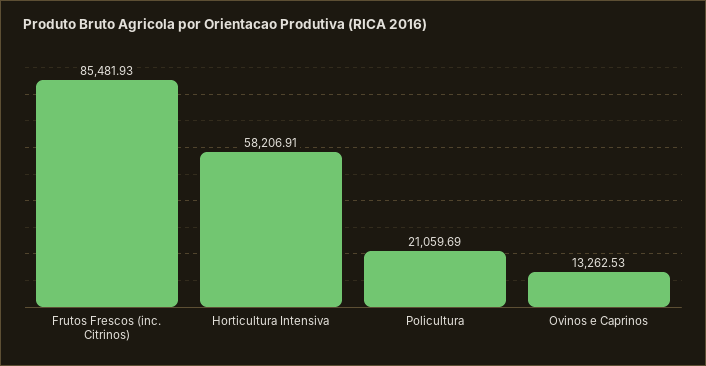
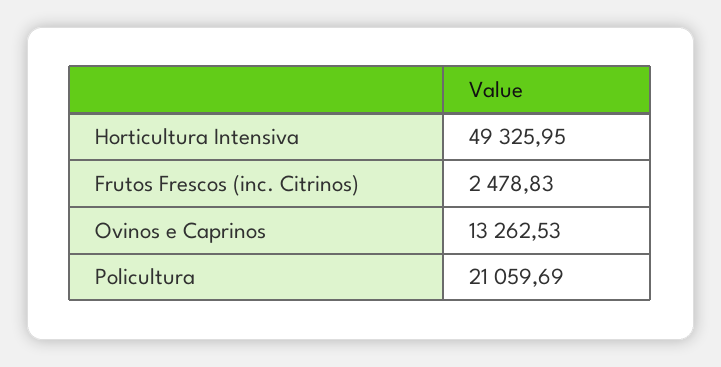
  {
-   "Frutos Frescos (inc. Citrinos)": 85481.93,
+   "Frutos Frescos (inc. Citrinos)": 2478.83,
-   "Horticultura Intensiva": 58206.91,
+   "Horticultura Intensiva": 49325.95,
    "Policultura": 21059.69,
    "Ovinos e Caprinos": 13262.53
  }

